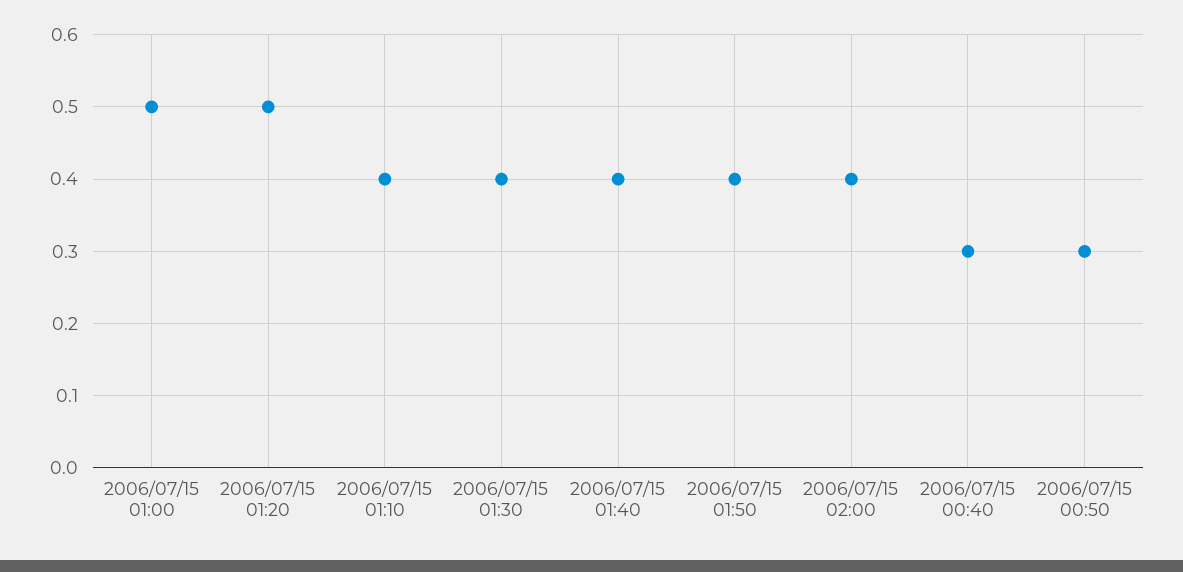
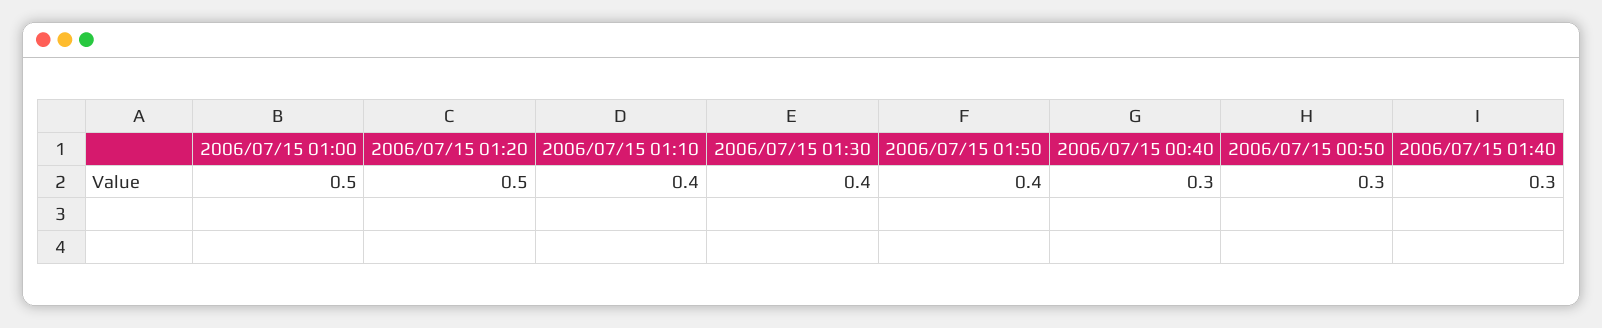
  {
    "2006/07/15 01:00": 0.5,
    "2006/07/15 01:20": 0.5,
    "2006/07/15 01:10": 0.4,
    "2006/07/15 01:30": 0.4,
-   "2006/07/15 01:40": 0.4,
+   "2006/07/15 01:40": 0.3,
    "2006/07/15 01:50": 0.4,
-   "2006/07/15 02:00": 0.4,
    "2006/07/15 00:40": 0.3,
    "2006/07/15 00:50": 0.3
  }

